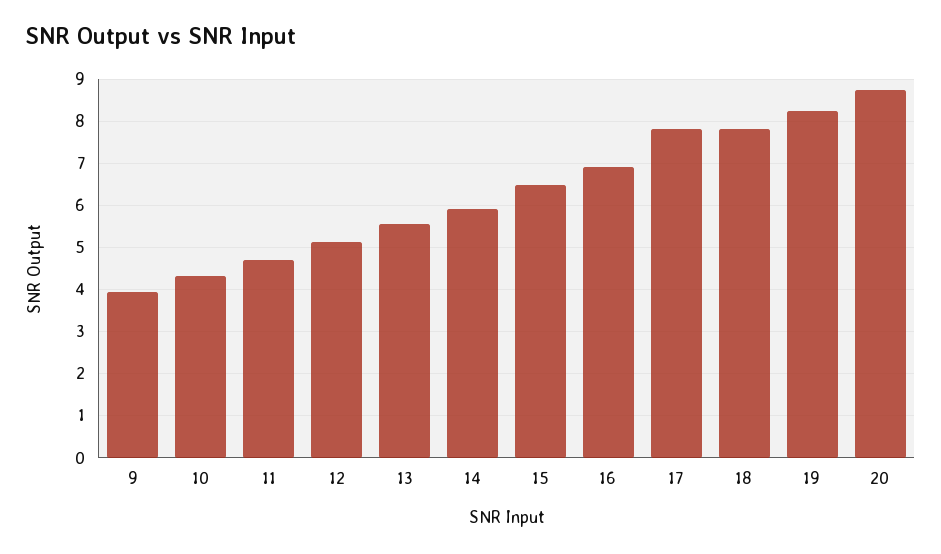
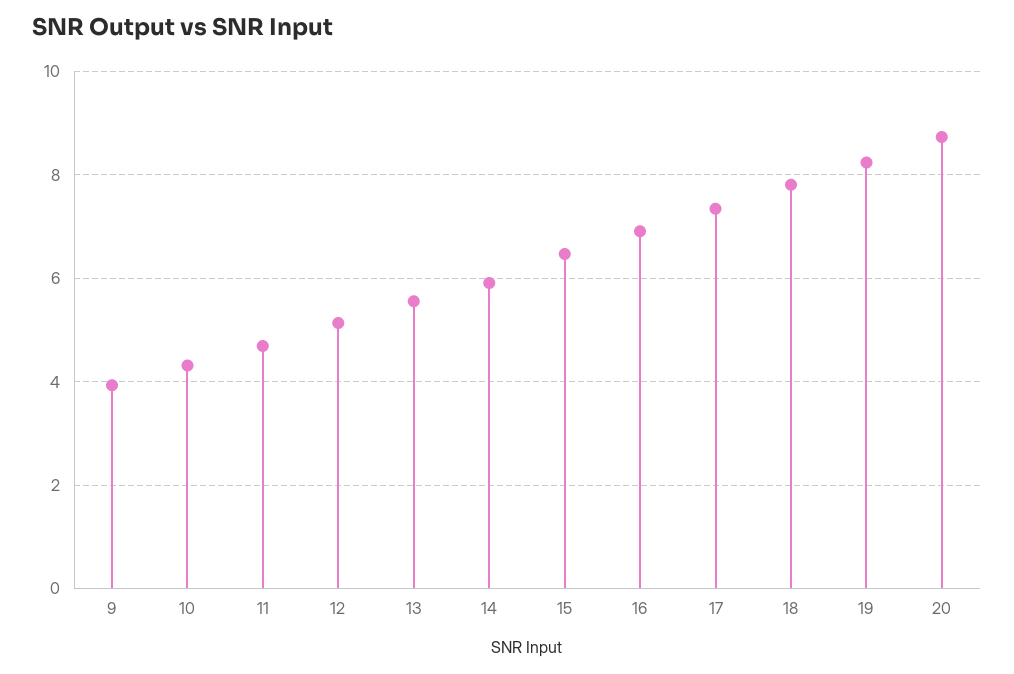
  {
    "9": 4,
    "10": 4.4,
    "11": 4.6,
    "12": 5.2,
    "13": 5.6,
    "14": 6,
    "15": 6.4,
    "16": 7,
-   "17": 7.8,
+   "17": 7.4,
    "18": 7.8,
    "19": 8.2,
    "20": 8.8
  }

